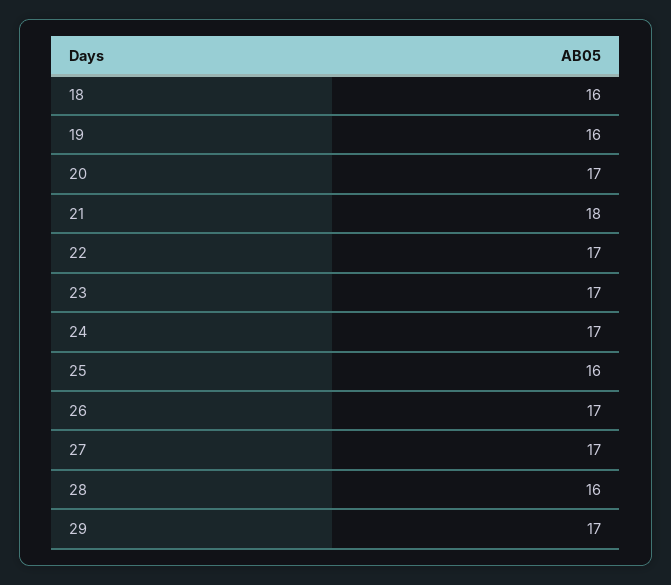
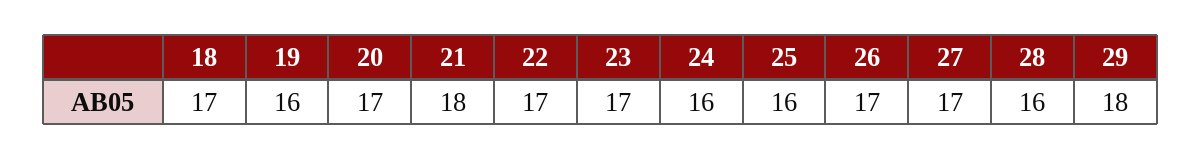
  {
-   "18": 16,
+   "18": 17,
    "19": 16,
    "20": 17,
    "21": 18,
    "22": 17,
    "23": 17,
-   "24": 17,
+   "24": 16,
    "25": 16,
    "26": 17,
    "27": 17,
    "28": 16,
-   "29": 17
+   "29": 18
  }

